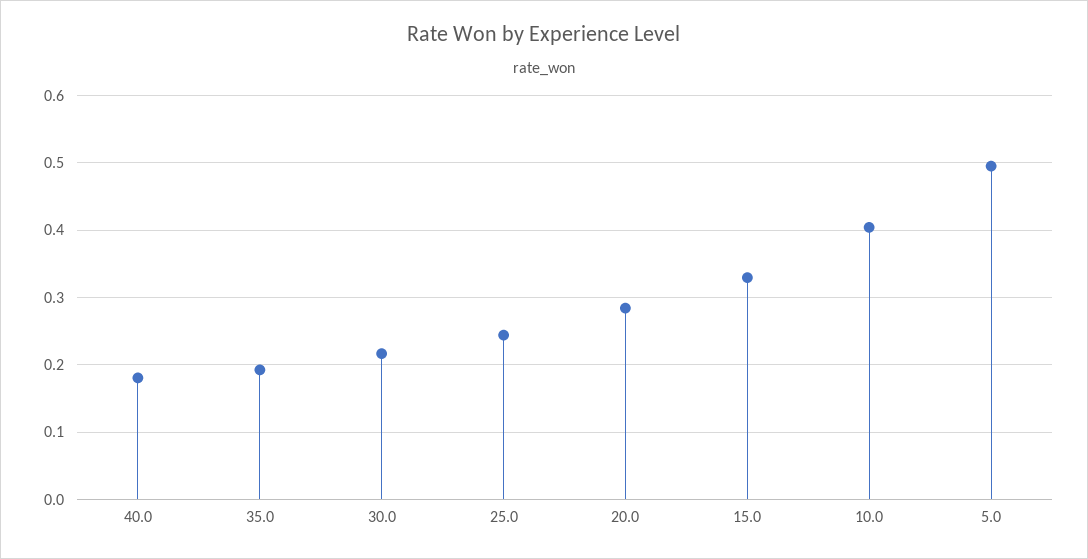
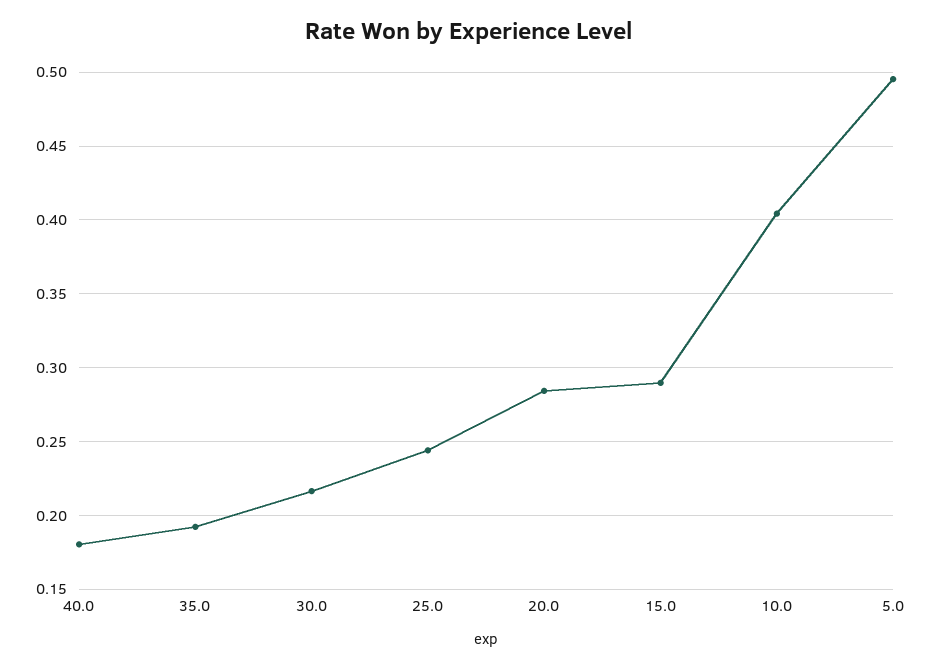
  {
    "40.0": 0.18,
    "35.0": 0.19,
    "30.0": 0.215,
    "25.0": 0.245,
    "20.0": 0.285,
-   "15.0": 0.33,
+   "15.0": 0.29,
    "10.0": 0.405,
    "5.0": 0.495
  }

